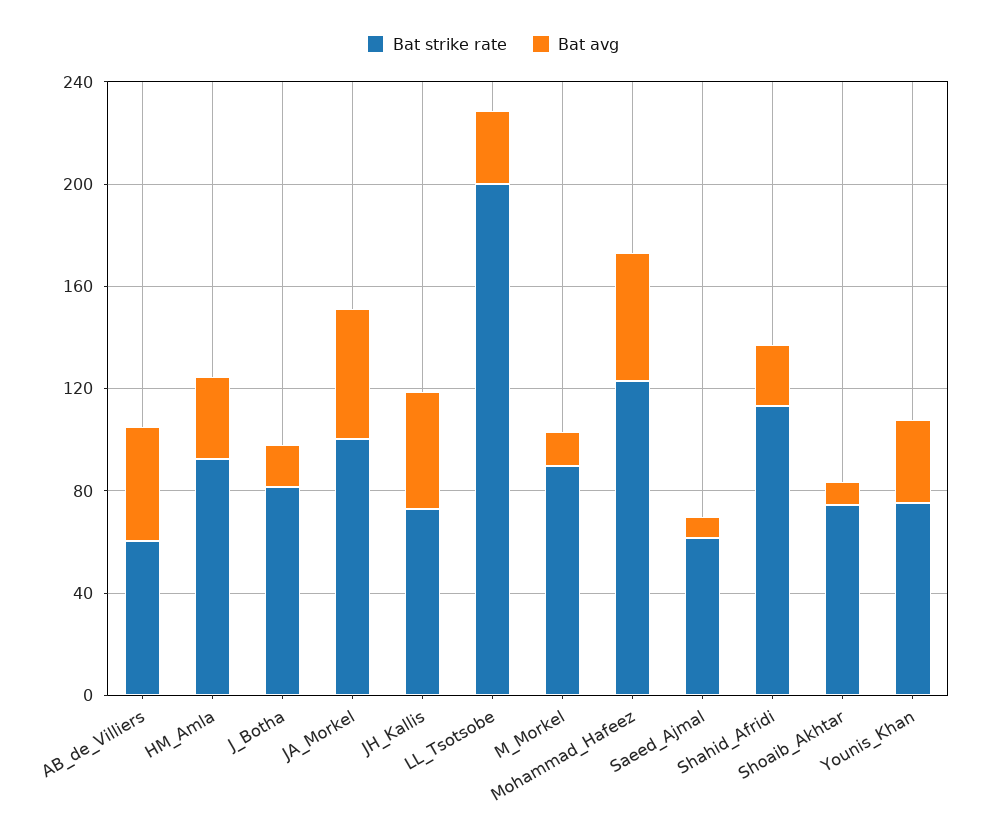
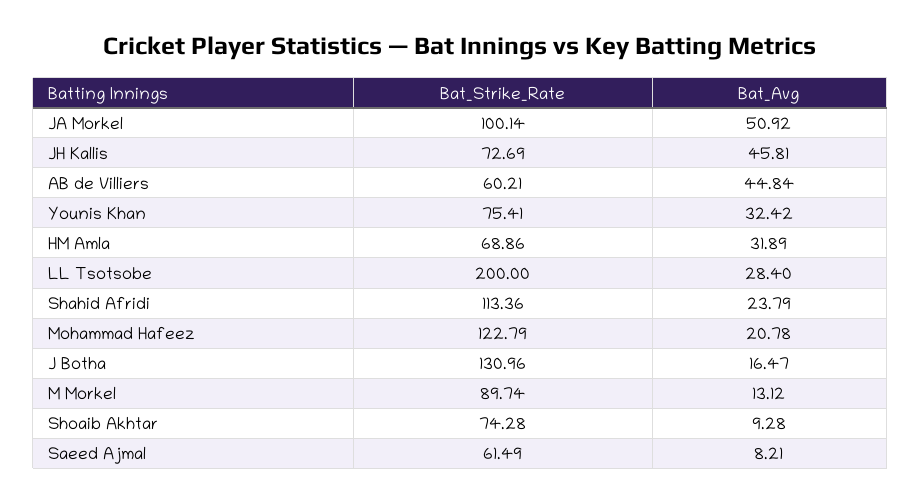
  {
    "Bat strike rate": {
      "AB_de_Villiers": 60.21,
-     "HM_Amla": 90,
+     "HM_Amla": 68.86,
-     "J_Botha": 80,
+     "J_Botha": 130.96,
      "JA_Morkel": 100.14,
      "JH_Kallis": 72.69,
      "LL_Tsotsobe": 200,
      "M_Morkel": 89.74,
      "Mohammad_Hafeez": 122.79,
      "Saeed_Ajmal": 61.49,
      "Shahid_Afridi": 113.36,
      "Shoaib_Akhtar": 74.28,
      "Younis_Khan": 75.41
    },
    "Bat avg": {
      "AB_de_Villiers": 44.84,
      "HM_Amla": 31.89,
      "J_Botha": 16.47,
      "JA_Morkel": 50.92,
      "JH_Kallis": 45.81,
      "LL_Tsotsobe": 28.4,
      "M_Morkel": 13.12,
-     "Mohammad_Hafeez": 50,
+     "Mohammad_Hafeez": 20.78,
      "Saeed_Ajmal": 8.21,
      "Shahid_Afridi": 23.79,
      "Shoaib_Akhtar": 9.28,
      "Younis_Khan": 32.42
    }
  }

